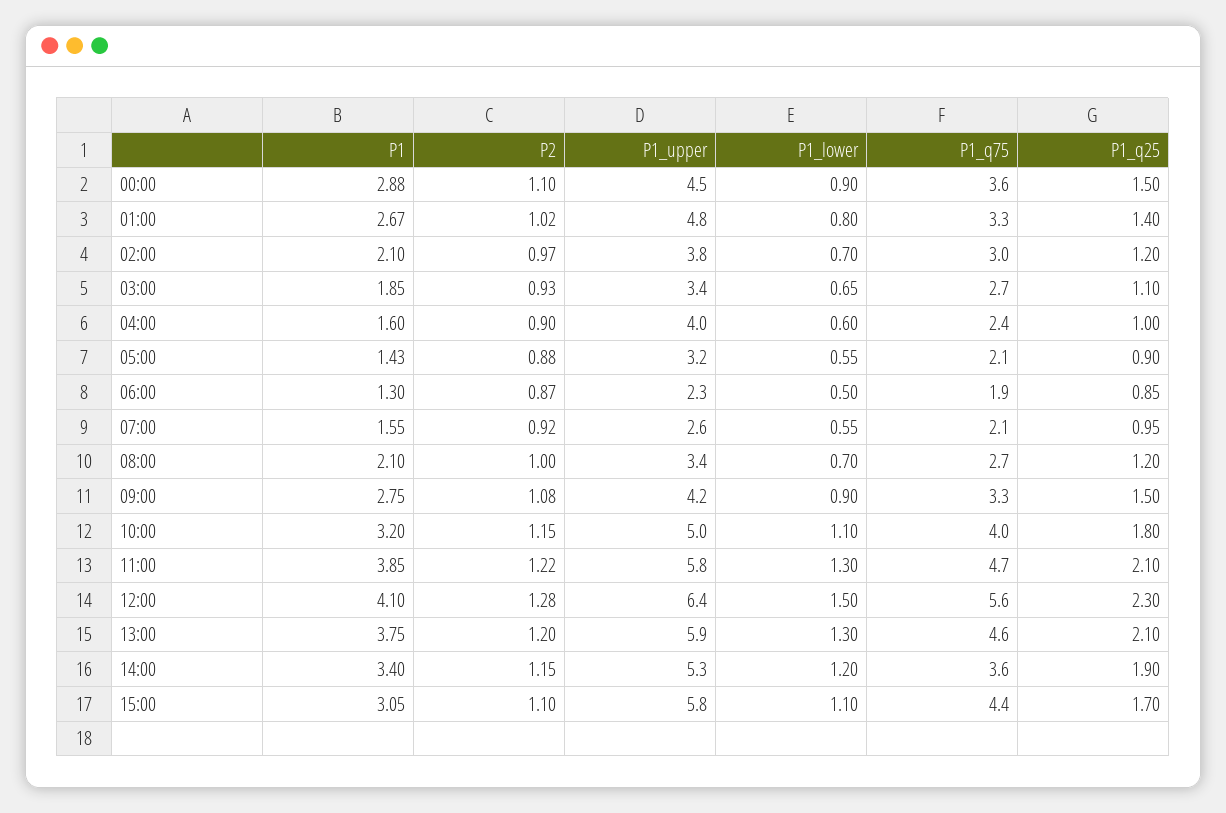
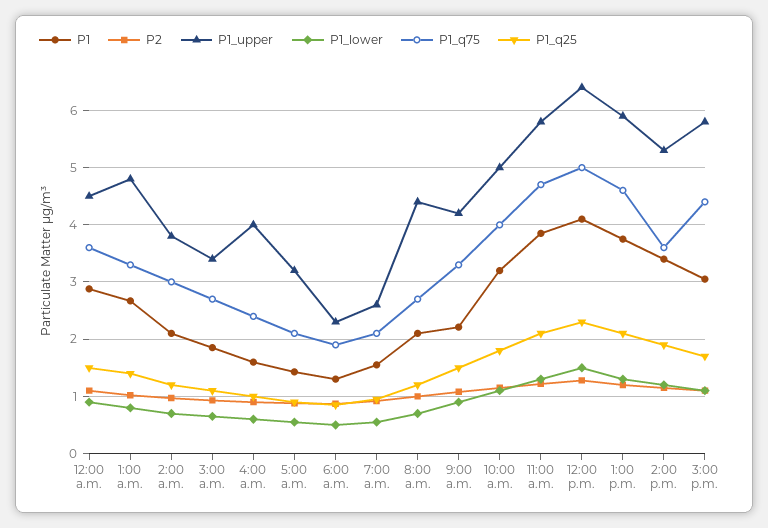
  {
    "P1": {
      "00:00": 2.88,
      "01:00": 2.67,
      "02:00": 2.1,
      "03:00": 1.85,
      "04:00": 1.6,
      "05:00": 1.43,
      "06:00": 1.3,
      "07:00": 1.55,
      "08:00": 2.1,
-     "09:00": 2.75,
+     "09:00": 2.2,
      "10:00": 3.2,
      "11:00": 3.85,
      "12:00": 4.1,
      "13:00": 3.75,
      "14:00": 3.4,
      "15:00": 3.05
    },
    "P2": {
      "00:00": 1.1,
      "01:00": 1.02,
      "02:00": 0.97,
      "03:00": 0.93,
      "04:00": 0.9,
      "05:00": 0.88,
      "06:00": 0.87,
      "07:00": 0.92,
      "08:00": 1,
      "09:00": 1.08,
      "10:00": 1.15,
      "11:00": 1.22,
      "12:00": 1.28,
      "13:00": 1.2,
      "14:00": 1.15,
      "15:00": 1.1
    },
    "P1_upper": {
      "00:00": 4.5,
      "01:00": 4.8,
      "02:00": 3.8,
      "03:00": 3.4,
      "04:00": 4,
      "05:00": 3.2,
      "06:00": 2.3,
      "07:00": 2.6,
-     "08:00": 3.4,
+     "08:00": 4.4,
      "09:00": 4.2,
      "10:00": 5,
      "11:00": 5.8,
      "12:00": 6.4,
      "13:00": 5.9,
      "14:00": 5.3,
      "15:00": 5.8
    },
    "P1_lower": {
      "00:00": 0.9,
      "01:00": 0.8,
      "02:00": 0.7,
      "03:00": 0.65,
      "04:00": 0.6,
      "05:00": 0.55,
      "06:00": 0.5,
      "07:00": 0.55,
      "08:00": 0.7,
      "09:00": 0.9,
      "10:00": 1.1,
      "11:00": 1.3,
      "12:00": 1.5,
      "13:00": 1.3,
      "14:00": 1.2,
      "15:00": 1.1
    },
    "P1_q75": {
      "00:00": 3.6,
      "01:00": 3.3,
      "02:00": 3,
      "03:00": 2.7,
      "04:00": 2.4,
      "05:00": 2.1,
      "06:00": 1.9,
      "07:00": 2.1,
      "08:00": 2.7,
      "09:00": 3.3,
      "10:00": 4,
      "11:00": 4.7,
-     "12:00": 5.6,
+     "12:00": 5,
      "13:00": 4.6,
      "14:00": 3.6,
      "15:00": 4.4
    },
    "P1_q25": {
      "00:00": 1.5,
      "01:00": 1.4,
      "02:00": 1.2,
      "03:00": 1.1,
      "04:00": 1,
      "05:00": 0.9,
      "06:00": 0.85,
      "07:00": 0.95,
      "08:00": 1.2,
      "09:00": 1.5,
      "10:00": 1.8,
      "11:00": 2.1,
      "12:00": 2.3,
      "13:00": 2.1,
      "14:00": 1.9,
      "15:00": 1.7
    }
  }

